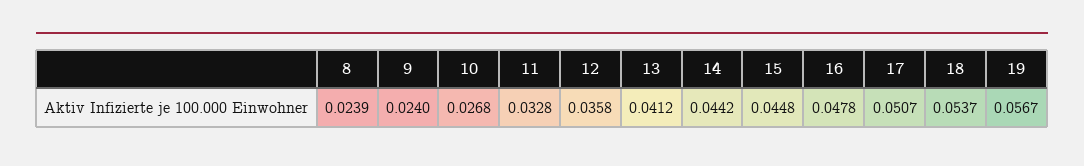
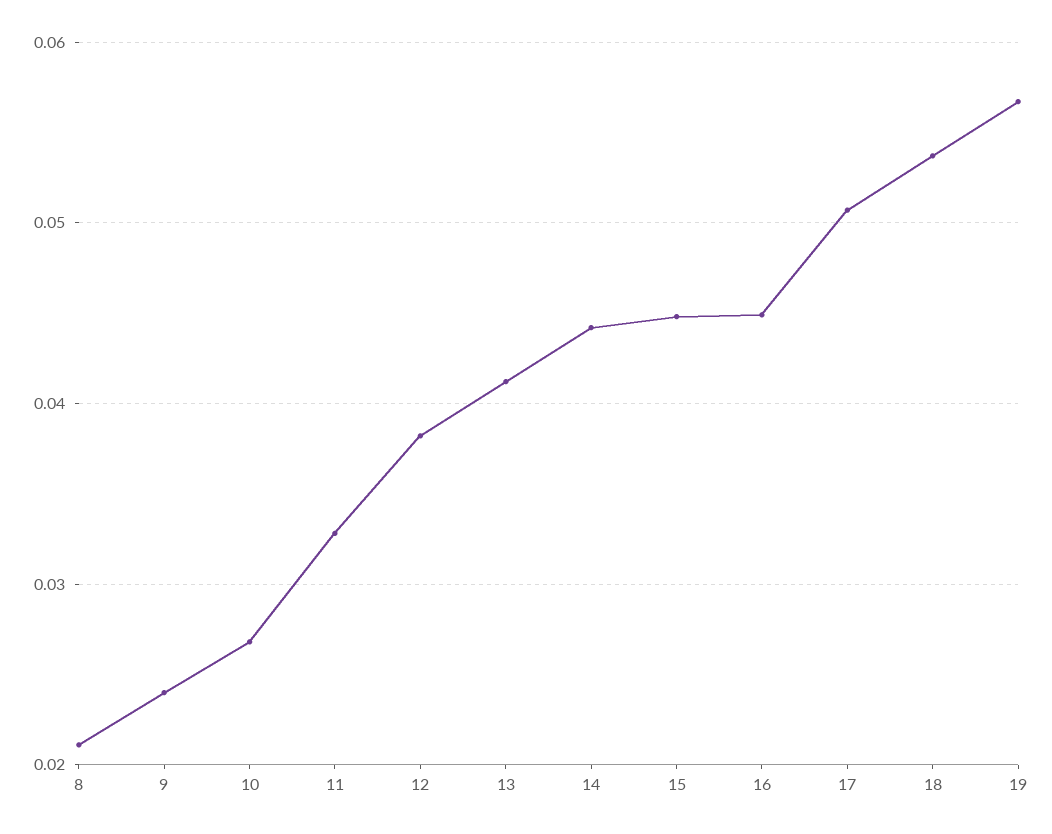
  {
-   "8": 0.0239,
+   "8": 0.021,
    "9": 0.024,
    "10": 0.0268,
    "11": 0.0328,
-   "12": 0.0358,
+   "12": 0.038,
    "13": 0.0412,
    "14": 0.0442,
    "15": 0.0448,
-   "16": 0.0478,
+   "16": 0.045,
    "17": 0.0507,
    "18": 0.0537,
    "19": 0.0567
  }

